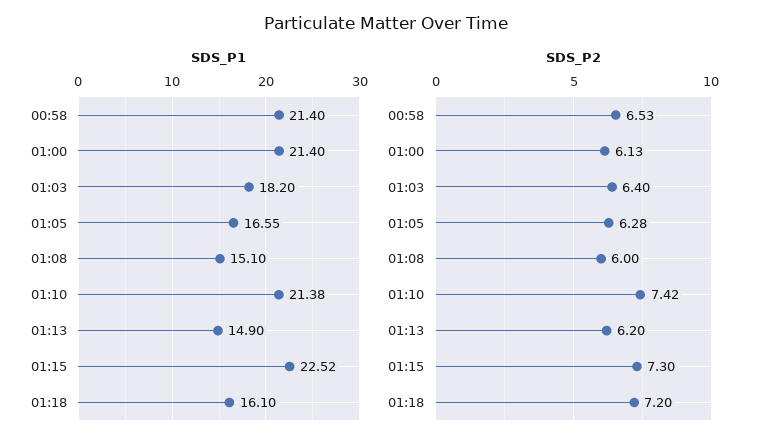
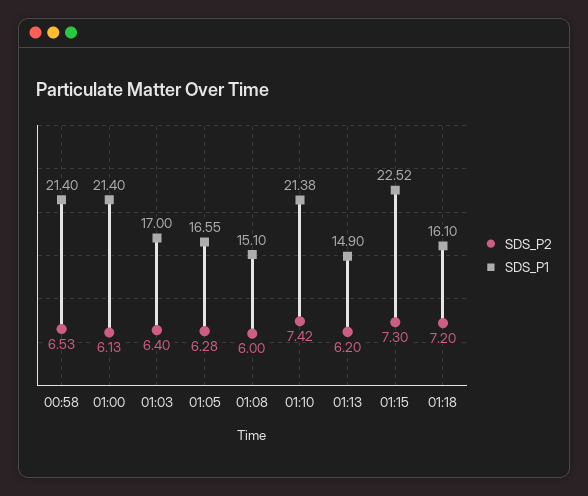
  {
    "SDS_P1": {
      "00:58": 21.4,
      "01:00": 21.4,
-     "01:03": 18.2,
+     "01:03": 17,
      "01:05": 16.55,
      "01:08": 15.1,
      "01:10": 21.38,
      "01:13": 14.9,
      "01:15": 22.52,
      "01:18": 16.1
    },
    "SDS_P2": {
      "00:58": 6.53,
      "01:00": 6.13,
      "01:03": 6.4,
      "01:05": 6.28,
      "01:08": 6,
      "01:10": 7.42,
      "01:13": 6.2,
      "01:15": 7.3,
      "01:18": 7.2
    }
  }

